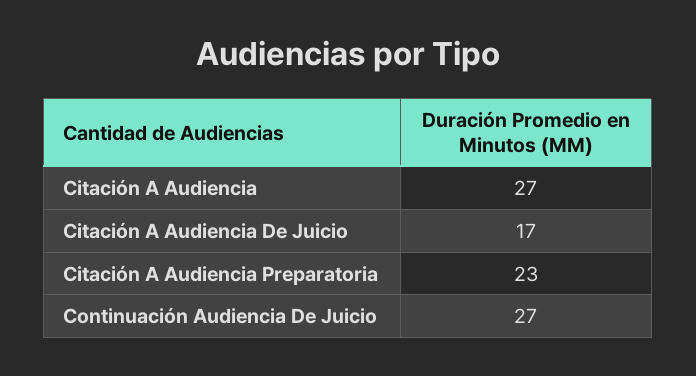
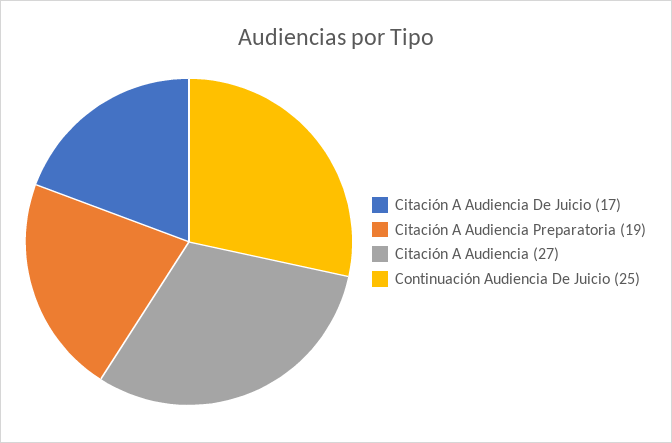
  {
    "Citación A Audiencia": 27,
    "Citación A Audiencia De Juicio": 17,
-   "Citación A Audiencia Preparatoria": 23,
+   "Citación A Audiencia Preparatoria": 19,
-   "Continuación Audiencia De Juicio": 27
+   "Continuación Audiencia De Juicio": 25
  }

